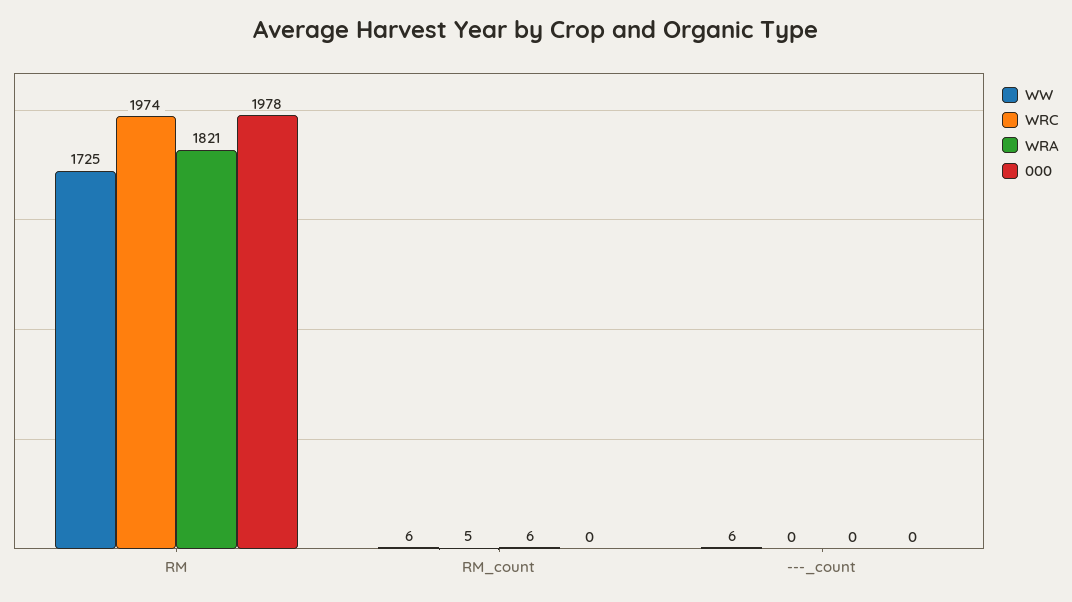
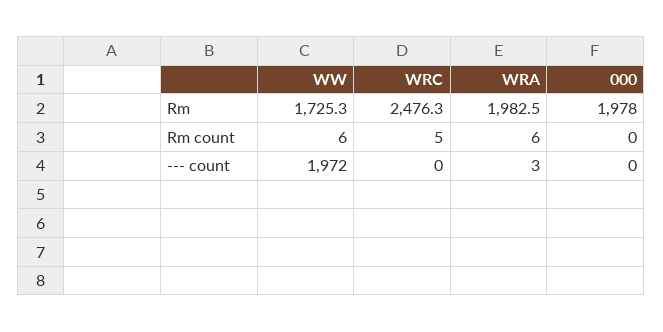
  {
    "WW": {
      "RM": 1725.3,
      "RM_count": 6,
-     "---_count": 6
+     "---_count": 1972
    },
    "WRC": {
-     "RM": 1974,
+     "RM": 2476.3,
      "RM_count": 5,
      "---_count": 0
    },
    "WRA": {
-     "RM": 1821,
+     "RM": 1982.5,
      "RM_count": 6,
-     "---_count": 0
+     "---_count": 3
    },
    "000": {
      "RM": 1978,
      "RM_count": 0,
      "---_count": 0
    }
  }

